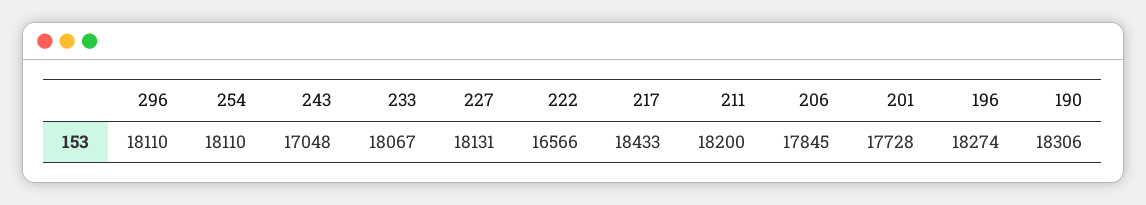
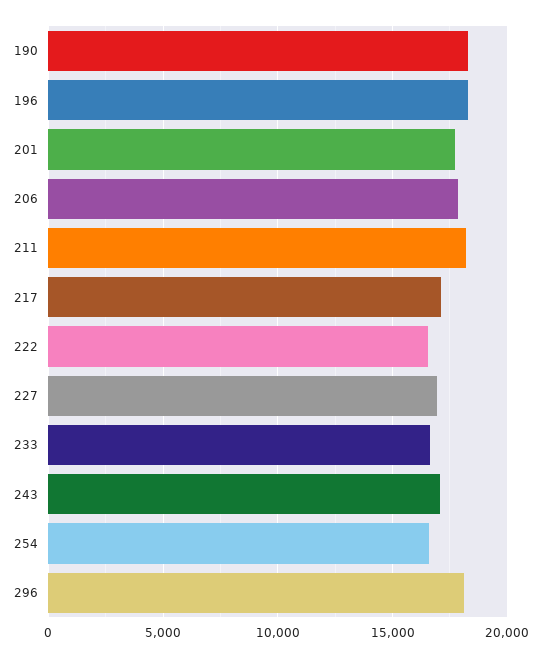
  {
    "296": 18110,
-   "254": 18110,
+   "254": 16500,
    "243": 17048,
-   "233": 18067,
+   "233": 16500,
-   "227": 18131,
+   "227": 17000,
    "222": 16566,
-   "217": 18433,
+   "217": 17000,
    "211": 18200,
    "206": 17845,
    "201": 17728,
    "196": 18274,
    "190": 18306
  }

